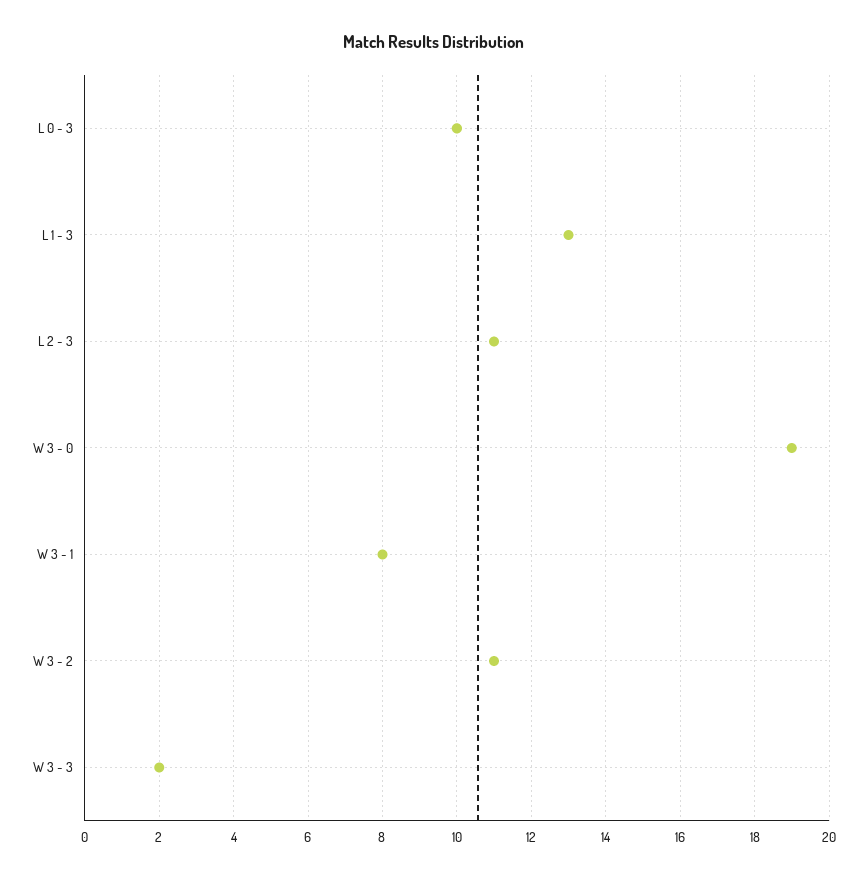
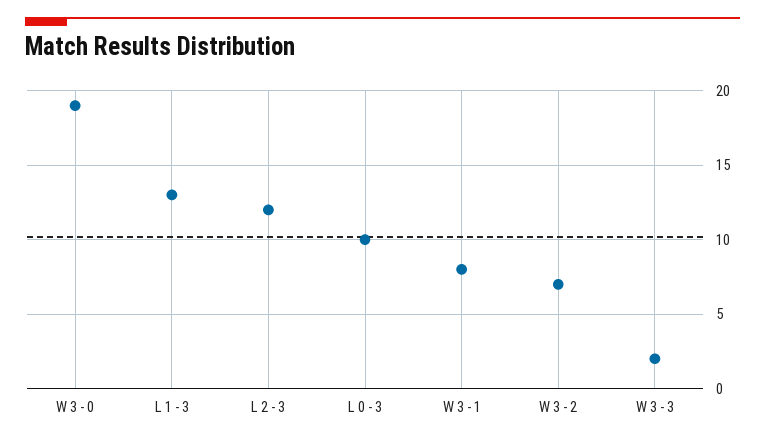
  {
    "L 0 - 3": 10,
    "L 1 - 3": 13,
-   "L 2 - 3": 11,
+   "L 2 - 3": 12,
    "W 3 - 0": 19,
    "W 3 - 1": 8,
-   "W 3 - 2": 11,
+   "W 3 - 2": 7,
    "W 3 - 3": 2
  }

